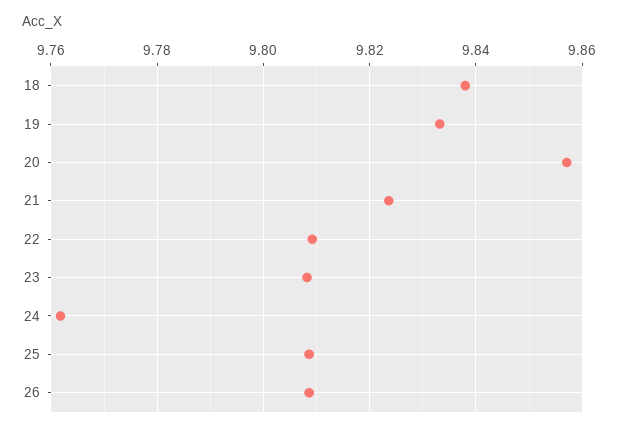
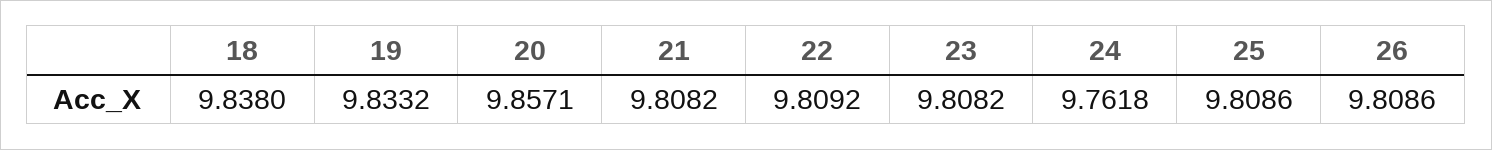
  {
    "18": 9.838,
    "19": 9.8332,
    "20": 9.8571,
-   "21": 9.824,
+   "21": 9.8082,
    "22": 9.8092,
    "23": 9.8082,
    "24": 9.7618,
    "25": 9.8086,
    "26": 9.8086
  }

